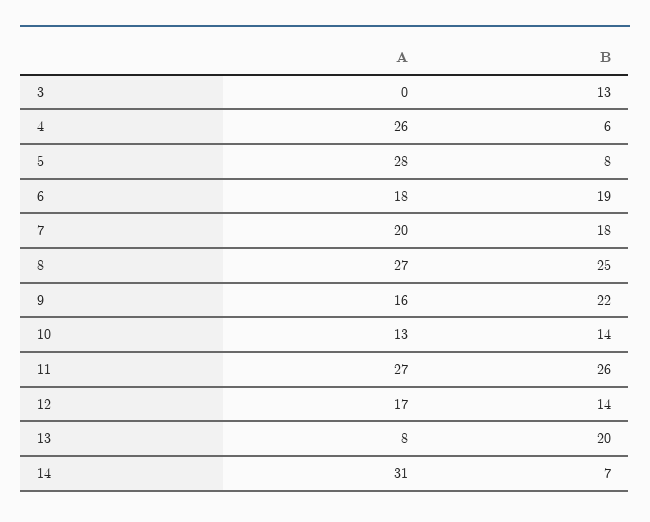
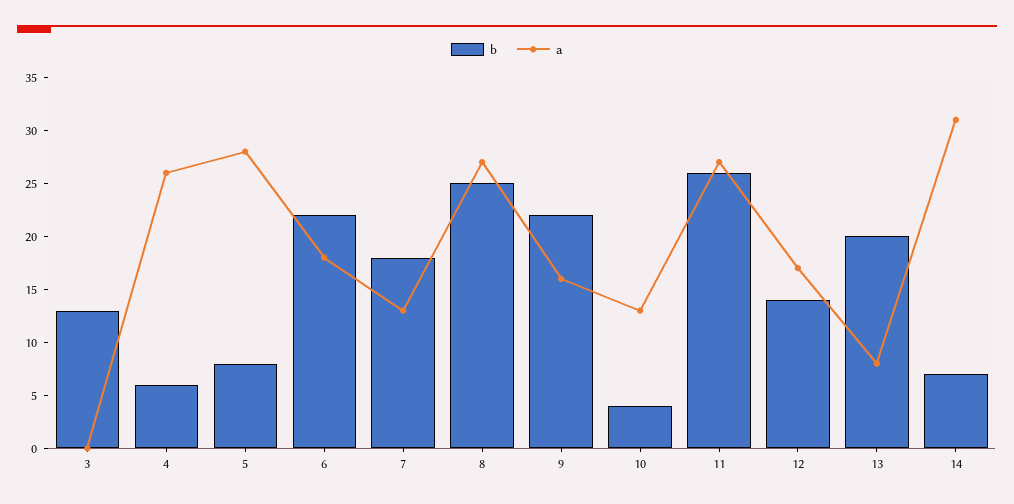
  {
    "A": {
      "3": 0,
      "4": 26,
      "5": 28,
      "6": 18,
-     "7": 20,
+     "7": 13,
      "8": 27,
      "9": 16,
      "10": 13,
      "11": 27,
      "12": 17,
      "13": 8,
      "14": 31
    },
    "B": {
      "3": 13,
      "4": 6,
      "5": 8,
-     "6": 19,
+     "6": 22,
      "7": 18,
      "8": 25,
      "9": 22,
-     "10": 14,
+     "10": 4,
      "11": 26,
      "12": 14,
      "13": 20,
      "14": 7
    }
  }

